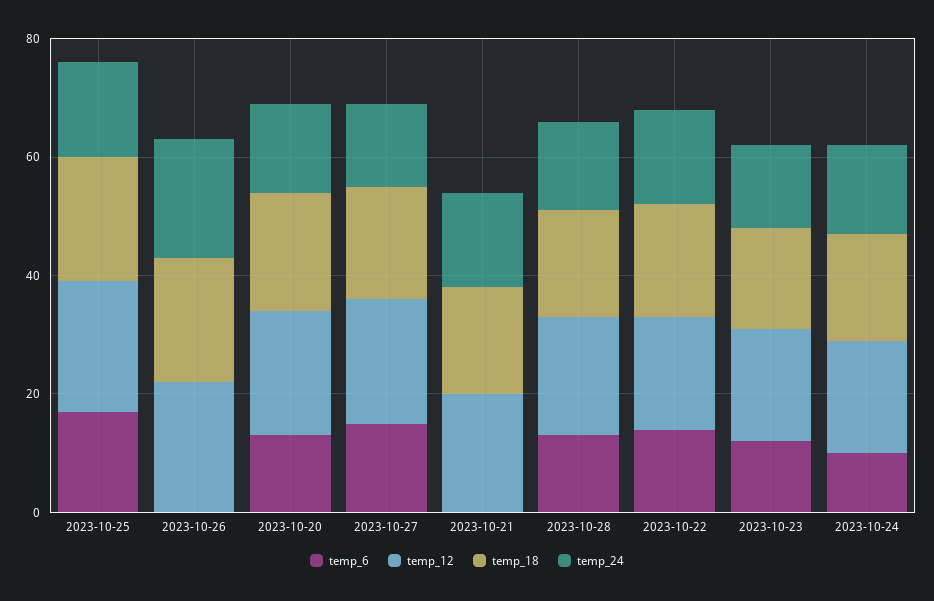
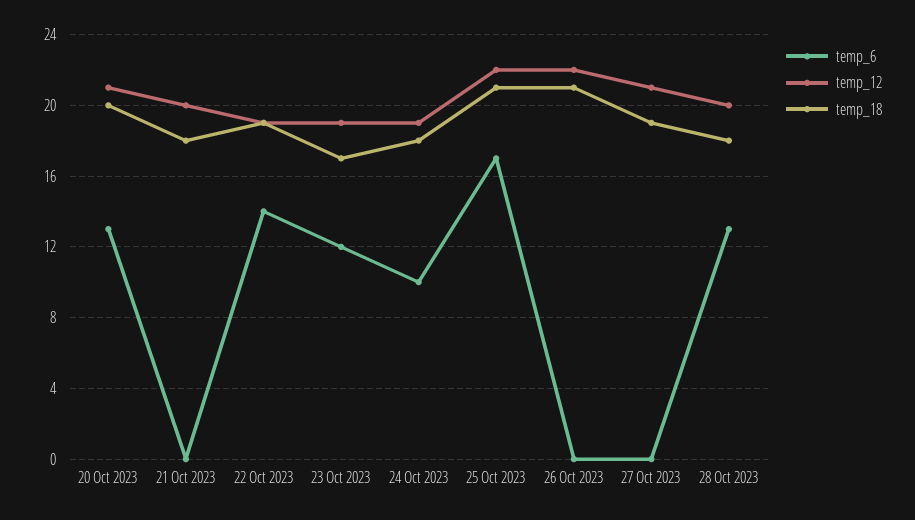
  {
    "temp_6": {
      "2023-10-25": 17,
      "2023-10-26": 0,
      "2023-10-20": 13,
-     "2023-10-27": 15,
+     "2023-10-27": 0,
      "2023-10-21": 0,
      "2023-10-28": 13,
      "2023-10-22": 14,
      "2023-10-23": 12,
      "2023-10-24": 10
    },
    "temp_12": {
      "2023-10-25": 22,
      "2023-10-26": 22,
      "2023-10-20": 21,
      "2023-10-27": 21,
      "2023-10-21": 20,
      "2023-10-28": 20,
      "2023-10-22": 19,
      "2023-10-23": 19,
      "2023-10-24": 19
    },
    "temp_18": {
      "2023-10-25": 21,
      "2023-10-26": 21,
      "2023-10-20": 20,
      "2023-10-27": 19,
      "2023-10-21": 18,
      "2023-10-28": 18,
      "2023-10-22": 19,
      "2023-10-23": 17,
      "2023-10-24": 18
-   },
+   }
-   "temp_24": {
-     "2023-10-25": 15,
-     "2023-10-26": 20,
-     "2023-10-20": 15,
-     "2023-10-27": 15,
-     "2023-10-21": 15,
-     "2023-10-28": 15,
-     "2023-10-22": 15,
-     "2023-10-23": 15,
-     "2023-10-24": 15
-   }
  }

